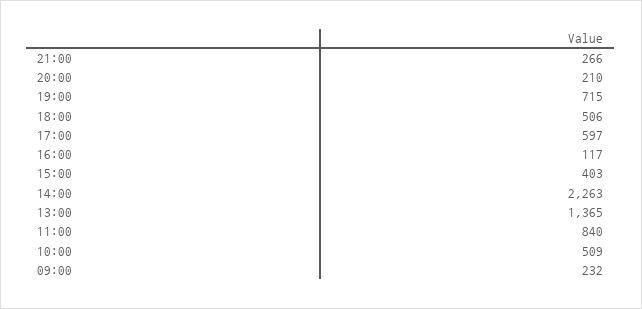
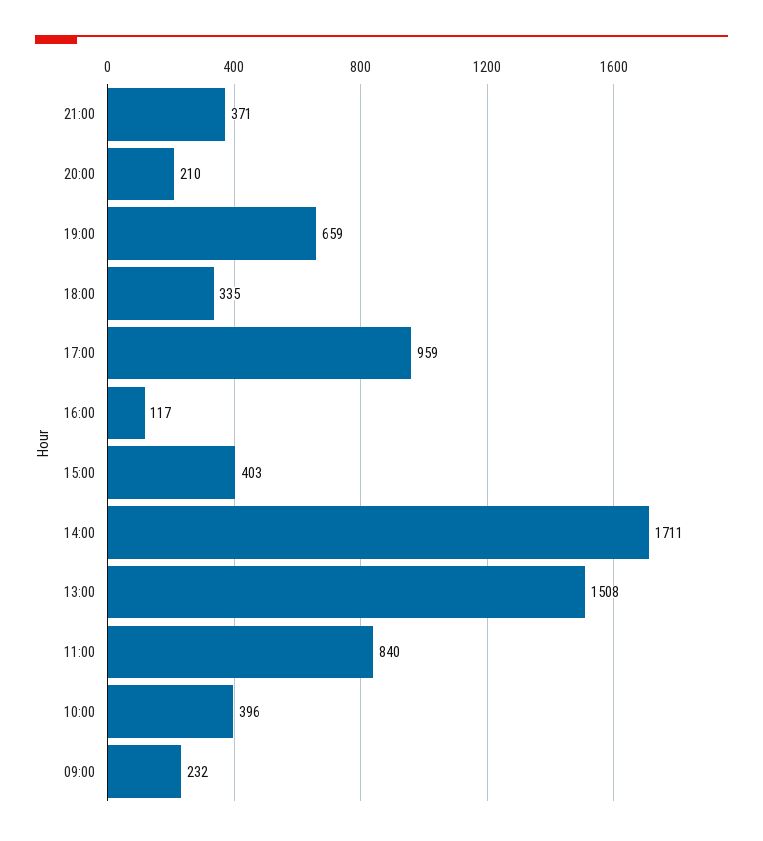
  {
-   "21:00": 266,
+   "21:00": 371,
    "20:00": 210,
-   "19:00": 715,
+   "19:00": 659,
-   "18:00": 506,
+   "18:00": 335,
-   "17:00": 597,
+   "17:00": 959,
    "16:00": 117,
    "15:00": 403,
-   "14:00": 2263,
+   "14:00": 1711,
-   "13:00": 1365,
+   "13:00": 1508,
    "11:00": 840,
-   "10:00": 509,
+   "10:00": 396,
    "09:00": 232
  }

